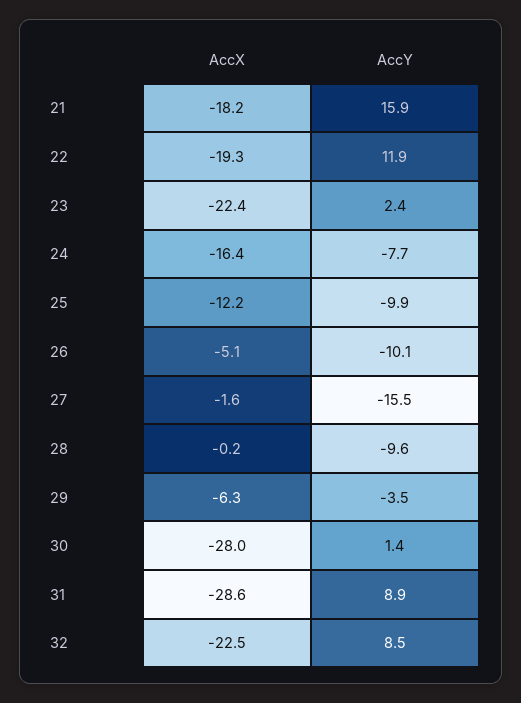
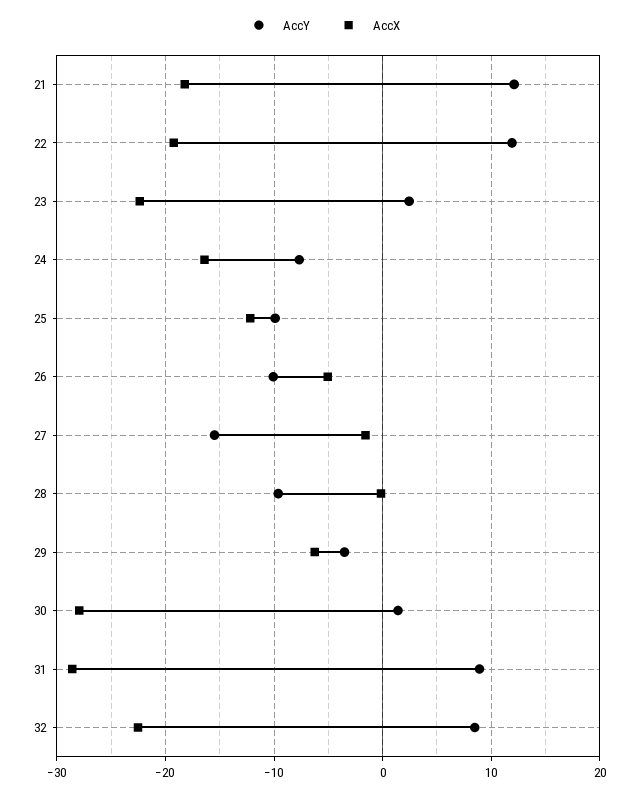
  {
    "AccX": {
      "21": -18.2,
      "22": -19.3,
      "23": -22.4,
      "24": -16.4,
      "25": -12.2,
      "26": -5.1,
      "27": -1.6,
      "28": -0.2,
      "29": -6.3,
      "30": -28,
      "31": -28.6,
      "32": -22.5
    },
    "AccY": {
-     "21": 15.9,
+     "21": 12,
      "22": 11.9,
      "23": 2.4,
      "24": -7.7,
      "25": -9.9,
      "26": -10.1,
      "27": -15.5,
      "28": -9.6,
      "29": -3.5,
      "30": 1.4,
      "31": 8.9,
      "32": 8.5
    }
  }

